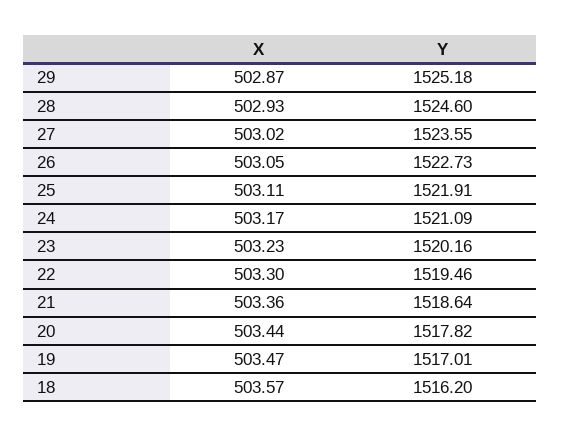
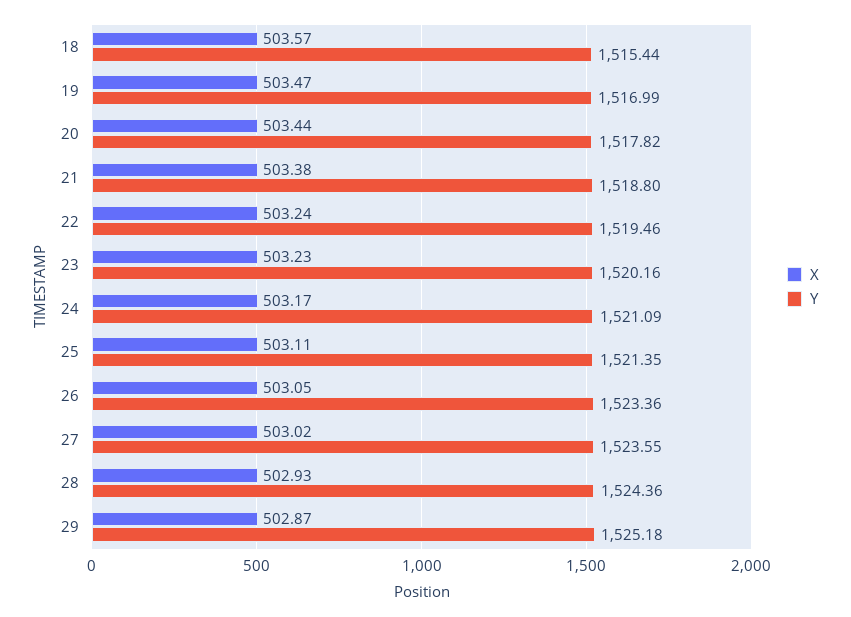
  {
    "X": {
      "29": 502.87,
      "28": 502.93,
      "27": 503.02,
      "26": 503.05,
      "25": 503.11,
      "24": 503.17,
      "23": 503.23,
-     "22": 503.3,
+     "22": 503.24,
-     "21": 503.36,
+     "21": 503.38,
      "20": 503.44,
      "19": 503.47,
      "18": 503.57
    },
    "Y": {
      "29": 1525.18,
-     "28": 1524.6,
+     "28": 1524.36,
      "27": 1523.55,
-     "26": 1522.73,
+     "26": 1523.36,
-     "25": 1521.91,
+     "25": 1521.35,
      "24": 1521.09,
      "23": 1520.16,
      "22": 1519.46,
-     "21": 1518.64,
+     "21": 1518.8,
      "20": 1517.82,
-     "19": 1517.01,
+     "19": 1516.99,
-     "18": 1516.2
+     "18": 1515.44
    }
  }

